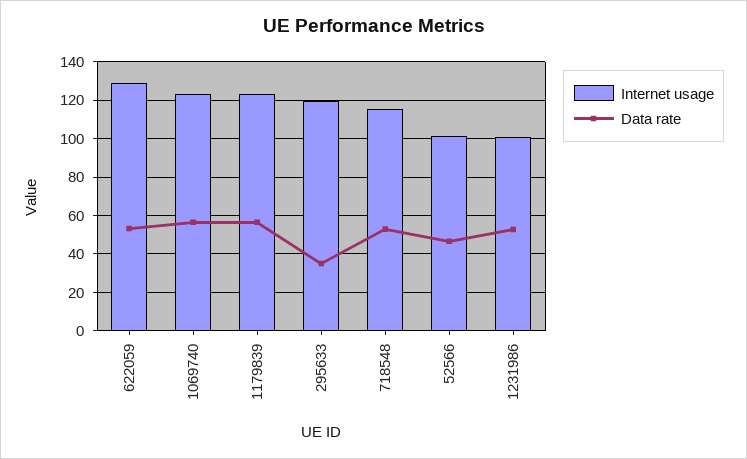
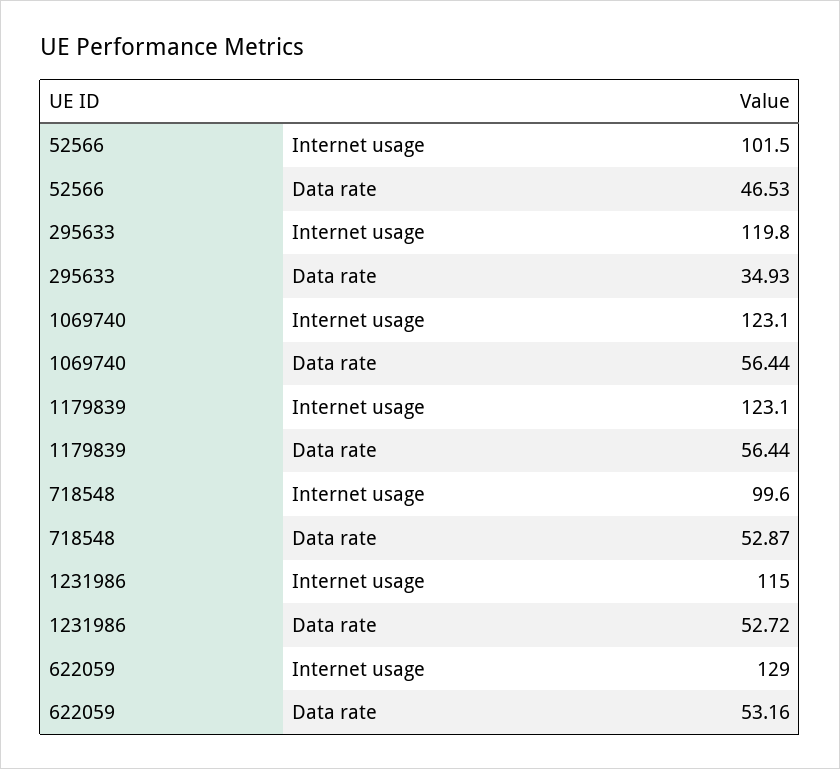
  {
    "Internet usage": {
      "622059": 129,
      "1069740": 123.1,
      "1179839": 123.1,
      "295633": 119.8,
-     "718548": 115,
+     "718548": 99.6,
      "52566": 101.5,
-     "1231986": 100
+     "1231986": 115
    },
    "Data rate": {
      "622059": 53.16,
      "1069740": 56.44,
      "1179839": 56.44,
      "295633": 34.93,
      "718548": 52.87,
      "52566": 46.53,
      "1231986": 52.72
    }
  }

